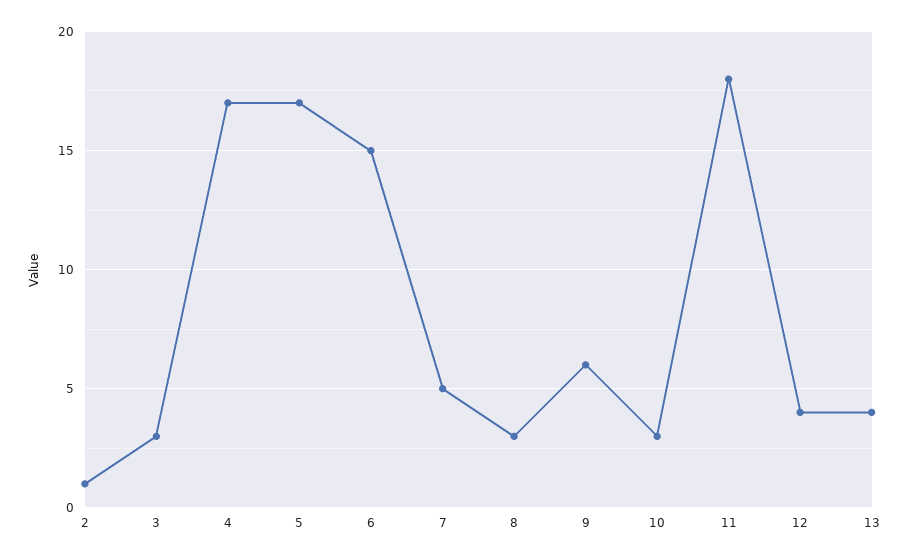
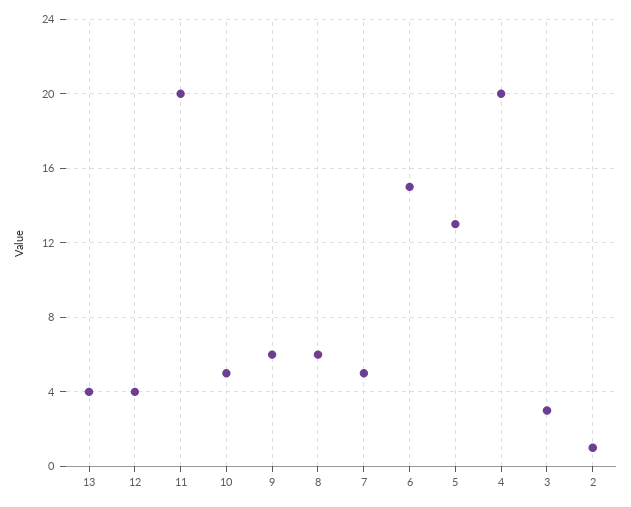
  {
    "2": 1,
    "3": 3,
-   "4": 17,
+   "4": 20,
-   "5": 17,
+   "5": 13,
    "6": 15,
    "7": 5,
-   "8": 3,
+   "8": 6,
    "9": 6,
-   "10": 3,
+   "10": 5,
-   "11": 18,
+   "11": 20,
    "12": 4,
    "13": 4
  }

